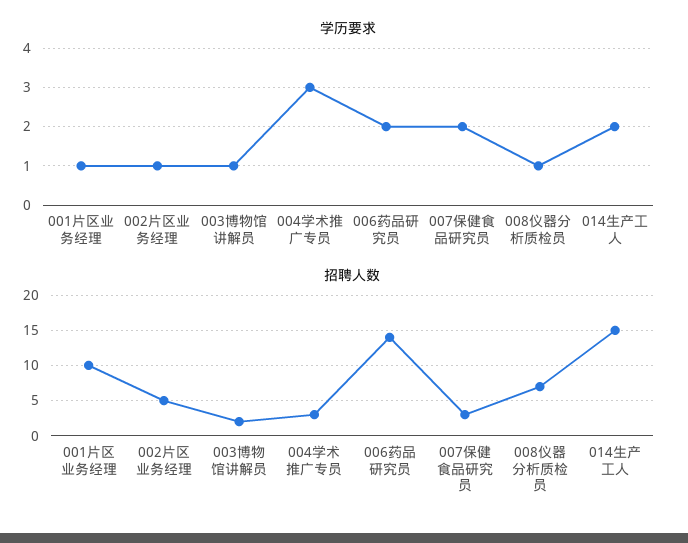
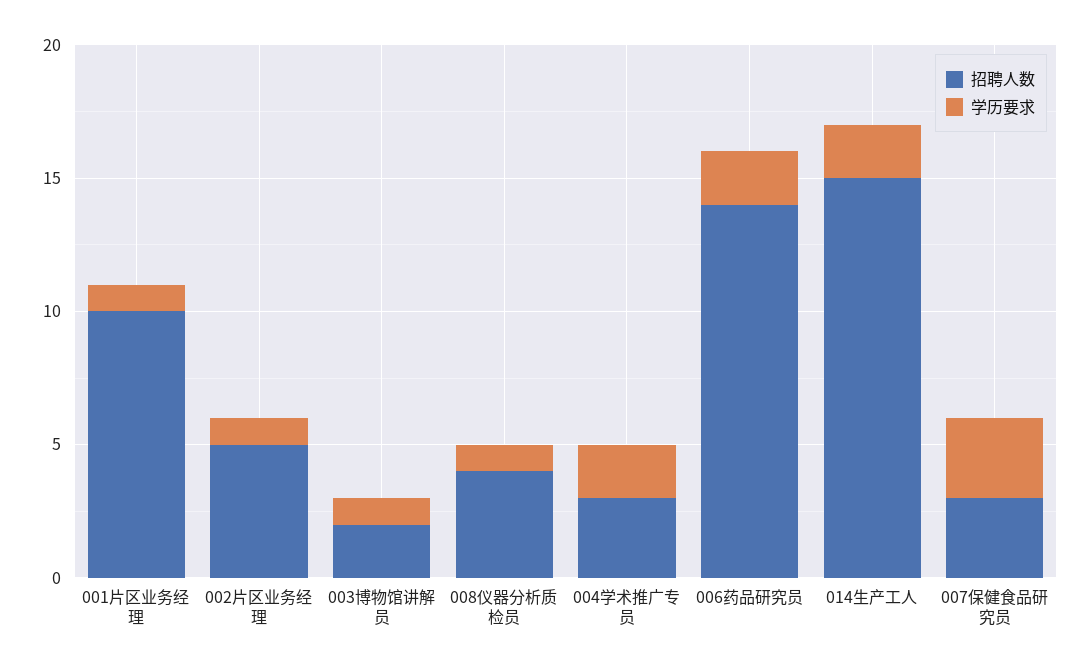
  {
    "学历要求": {
      "001片区业务经理": 1,
      "002片区业务经理": 1,
      "003博物馆讲解员": 1,
-     "004学术推广专员": 3,
+     "004学术推广专员": 2,
      "006药品研究员": 2,
-     "007保健食品研究员": 2,
+     "007保健食品研究员": 3,
      "008仪器分析质检员": 1,
      "014生产工人": 2
    },
    "招聘人数": {
      "001片区业务经理": 10,
      "002片区业务经理": 5,
      "003博物馆讲解员": 2,
      "004学术推广专员": 3,
      "006药品研究员": 14,
      "007保健食品研究员": 3,
-     "008仪器分析质检员": 7,
+     "008仪器分析质检员": 4,
      "014生产工人": 15
    }
  }

